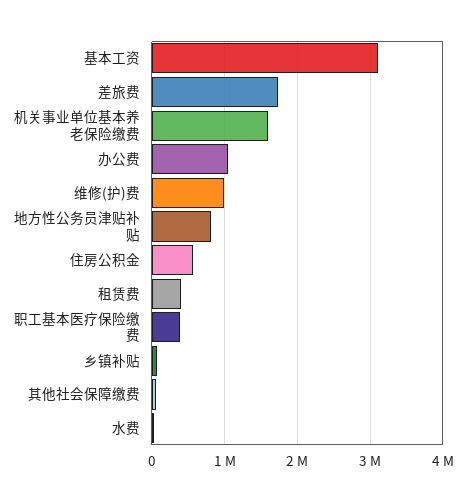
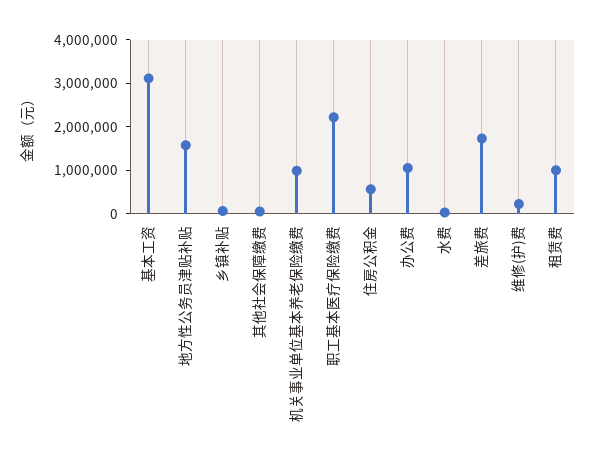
  {
    "基本工资": 3100000,
    "差旅费": 1700000,
-   "机关事业单位基本养老保险缴费": 1600000,
+   "机关事业单位基本养老保险缴费": 1000000,
    "办公费": 1100000,
-   "维修(护)费": 1000000,
+   "维修(护)费": 200000,
-   "地方性公务员津贴补贴": 800000,
+   "地方性公务员津贴补贴": 1600000,
    "住房公积金": 600000,
-   "租赁费": 400000,
+   "租赁费": 1000000,
-   "职工基本医疗保险缴费": 400000,
+   "职工基本医疗保险缴费": 2200000,
    "乡镇补贴": 100000,
    "其他社会保障缴费": 100000,
    "水费": 0
  }

